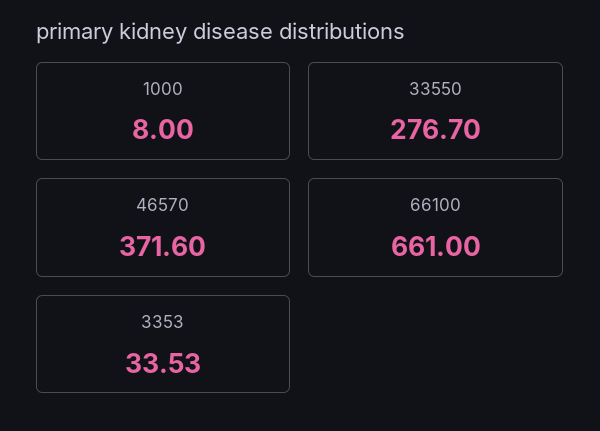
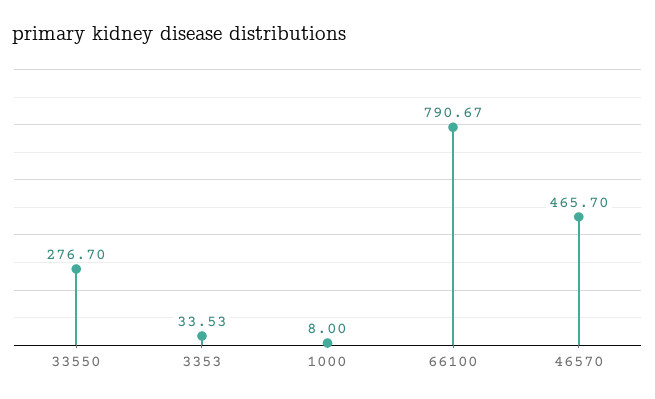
  {
    "1000": 8,
    "33550": 276.7,
-   "46570": 371.6,
+   "46570": 465.7,
-   "66100": 661,
+   "66100": 790.67,
    "3353": 33.53
  }

